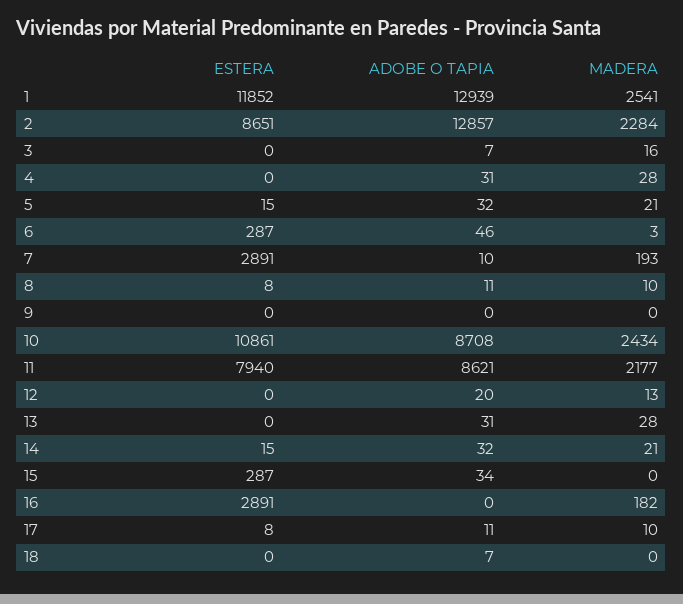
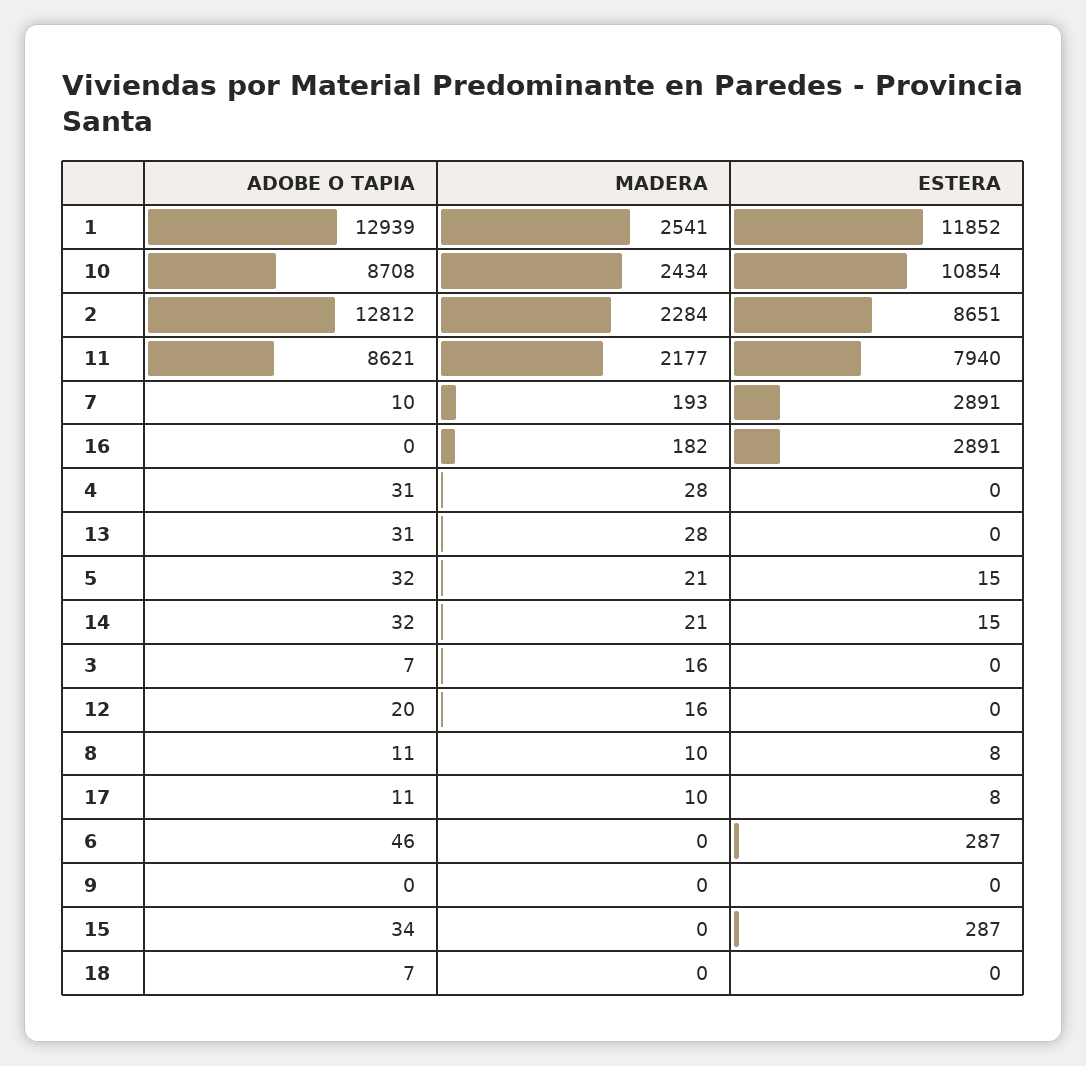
  {
    "ESTERA": {
      "1": 11852,
      "2": 8651,
      "3": 0,
      "4": 0,
      "5": 15,
      "6": 287,
      "7": 2891,
      "8": 8,
      "9": 0,
-     "10": 10861,
+     "10": 10854,
      "11": 7940,
      "12": 0,
      "13": 0,
      "14": 15,
      "15": 287,
      "16": 2891,
      "17": 8,
      "18": 0
    },
    "ADOBE O TAPIA": {
      "1": 12939,
-     "2": 12857,
+     "2": 12812,
      "3": 7,
      "4": 31,
      "5": 32,
      "6": 46,
      "7": 10,
      "8": 11,
      "9": 0,
      "10": 8708,
      "11": 8621,
      "12": 20,
      "13": 31,
      "14": 32,
      "15": 34,
      "16": 0,
      "17": 11,
      "18": 7
    },
    "MADERA": {
      "1": 2541,
      "2": 2284,
      "3": 16,
      "4": 28,
      "5": 21,
-     "6": 3,
+     "6": 0,
      "7": 193,
      "8": 10,
      "9": 0,
      "10": 2434,
      "11": 2177,
-     "12": 13,
+     "12": 16,
      "13": 28,
      "14": 21,
      "15": 0,
      "16": 182,
      "17": 10,
      "18": 0
    }
  }

